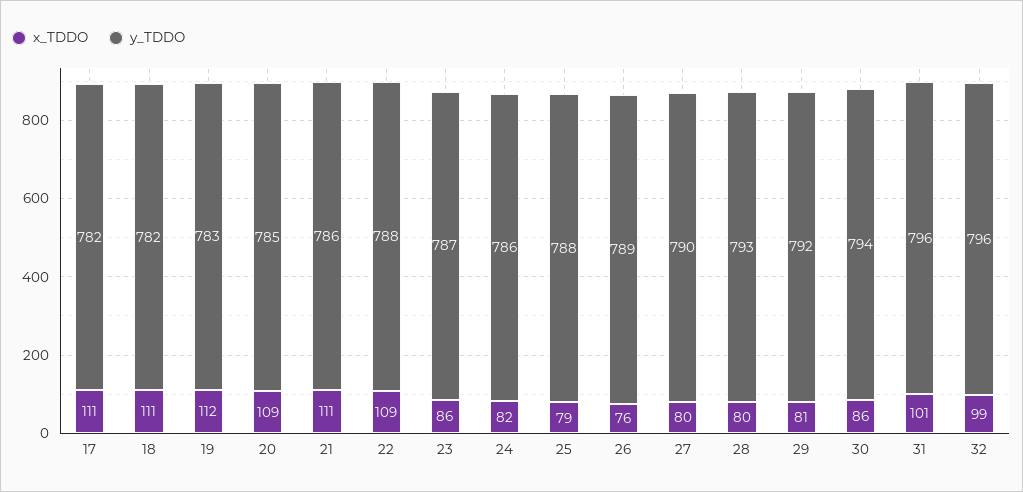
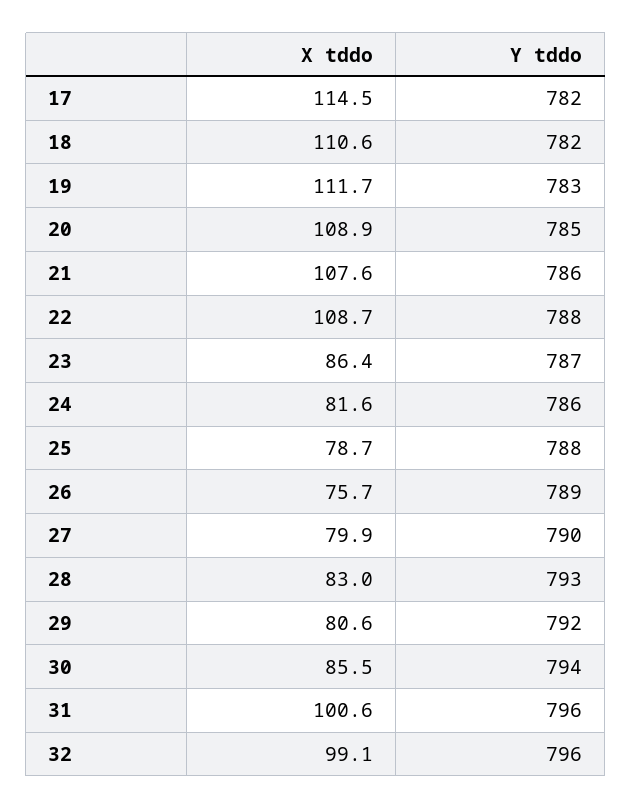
  {
    "x_TDDO": {
-     "17": 111,
+     "17": 114.5,
      "18": 110.6,
      "19": 111.7,
      "20": 108.9,
-     "21": 111,
+     "21": 107.6,
      "22": 108.7,
      "23": 86.4,
      "24": 81.6,
      "25": 78.7,
      "26": 75.7,
      "27": 79.9,
-     "28": 80,
+     "28": 83,
      "29": 80.6,
      "30": 85.5,
      "31": 100.6,
      "32": 99.1
    },
    "y_TDDO": {
      "17": 782,
      "18": 782,
      "19": 783,
      "20": 785,
      "21": 786,
      "22": 788,
      "23": 787,
      "24": 786,
      "25": 788,
      "26": 789,
      "27": 790,
      "28": 793,
      "29": 792,
      "30": 794,
      "31": 796,
      "32": 796
    }
  }

